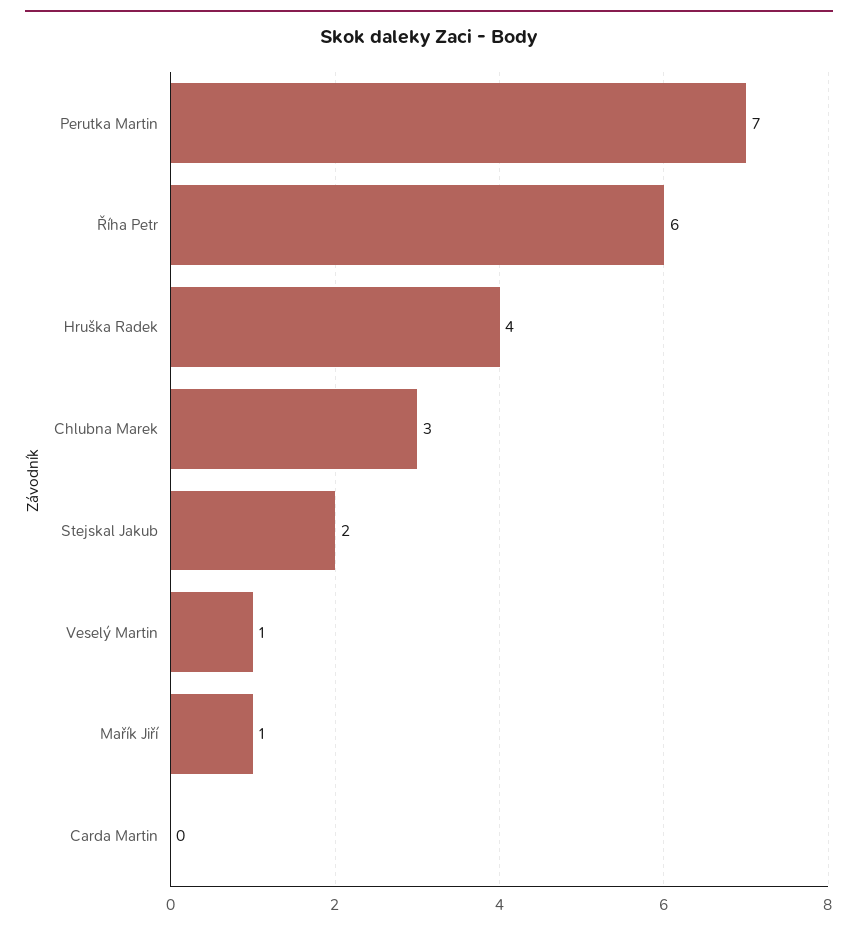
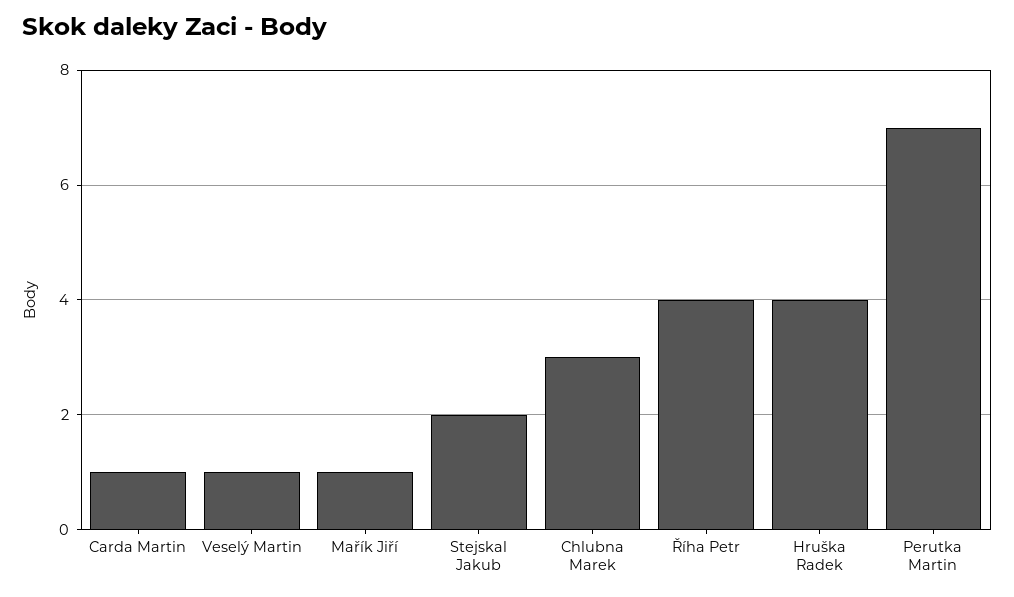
  {
    "Perutka Martin": 7,
-   "Říha Petr": 6,
+   "Říha Petr": 4,
    "Hruška Radek": 4,
    "Chlubna Marek": 3,
    "Stejskal Jakub": 2,
    "Veselý Martin": 1,
    "Mařík Jiří": 1,
-   "Carda Martin": 0
+   "Carda Martin": 1
  }

